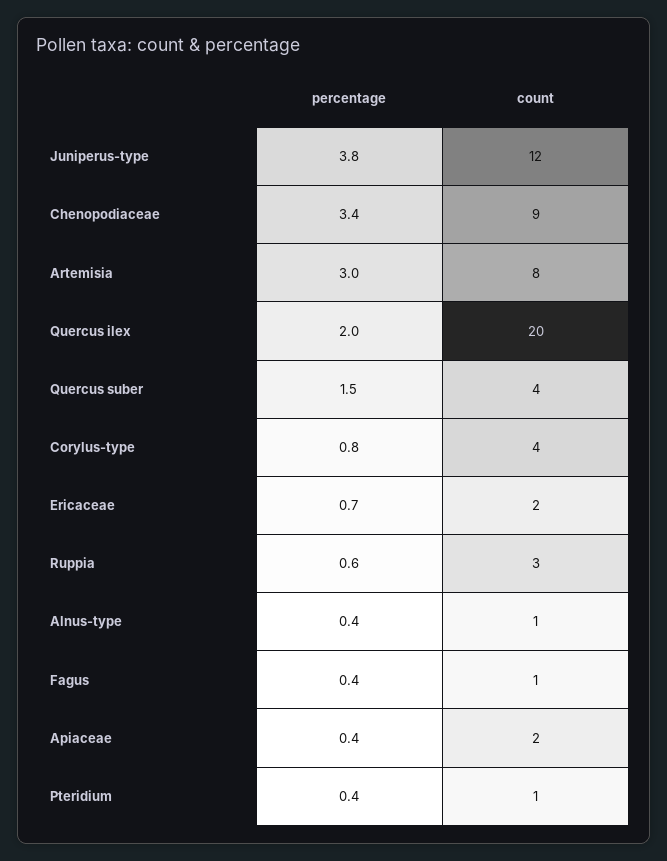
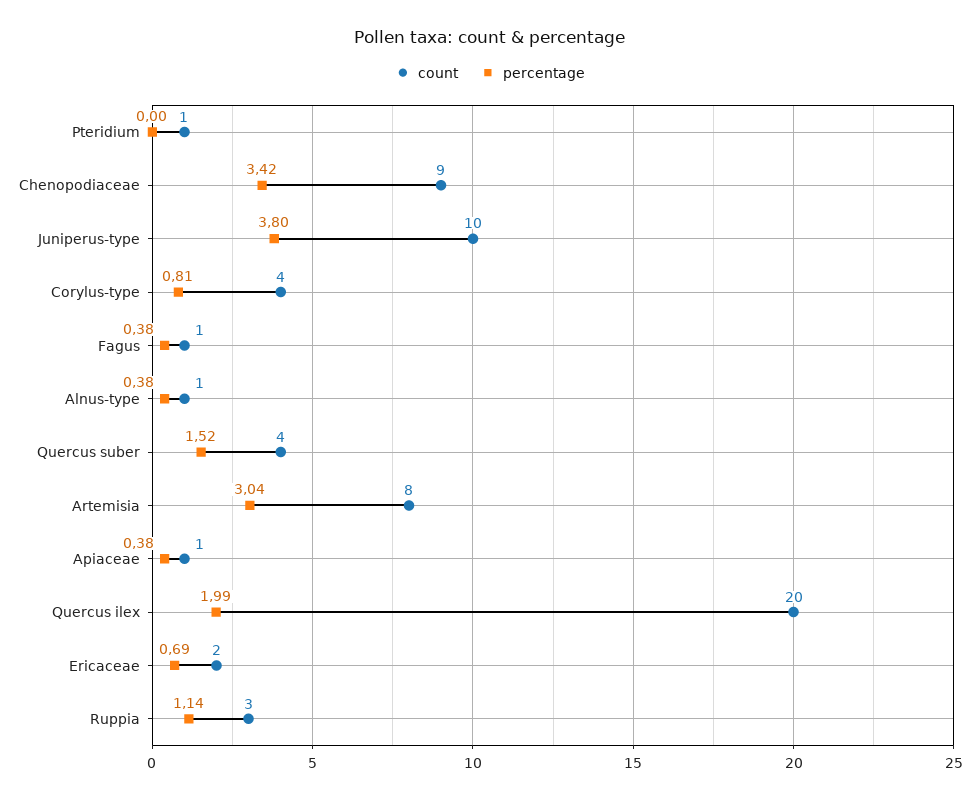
  {
    "percentage": {
      "Juniperus-type": 3.8,
      "Chenopodiaceae": 3.42,
      "Artemisia": 3.04,
      "Quercus ilex": 1.99,
      "Quercus suber": 1.52,
      "Corylus-type": 0.81,
      "Ericaceae": 0.69,
-     "Ruppia": 0.6,
+     "Ruppia": 1.14,
      "Alnus-type": 0.38,
      "Fagus": 0.38,
      "Apiaceae": 0.38,
-     "Pteridium": 0.4
+     "Pteridium": 0
    },
    "count": {
-     "Juniperus-type": 12,
+     "Juniperus-type": 10,
      "Chenopodiaceae": 9,
      "Artemisia": 8,
      "Quercus ilex": 20,
      "Quercus suber": 4,
      "Corylus-type": 4,
      "Ericaceae": 2,
      "Ruppia": 3,
      "Alnus-type": 1,
      "Fagus": 1,
-     "Apiaceae": 2,
+     "Apiaceae": 1,
      "Pteridium": 1
    }
  }

